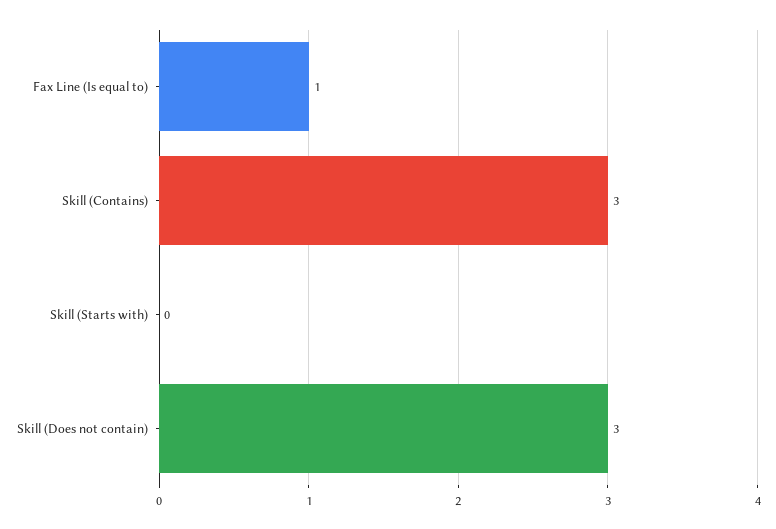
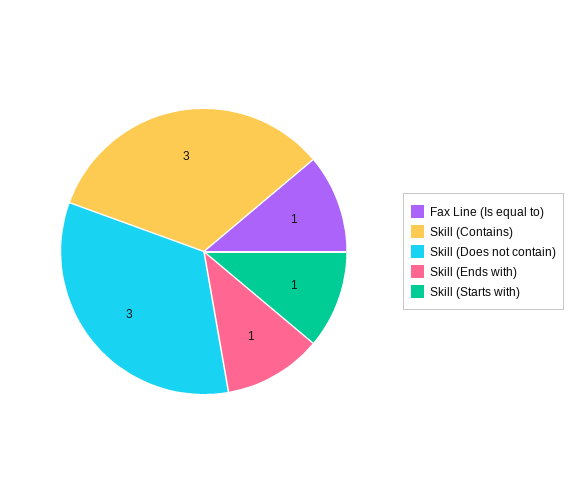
  {
    "Fax Line (Is equal to)": 1,
    "Skill (Contains)": 3,
-   "Skill (Starts with)": 0,
+   "Skill (Starts with)": 1,
-   "Skill (Does not contain)": 3
+   "Skill (Does not contain)": 3,
+   "Skill (Ends with)": 1
  }

